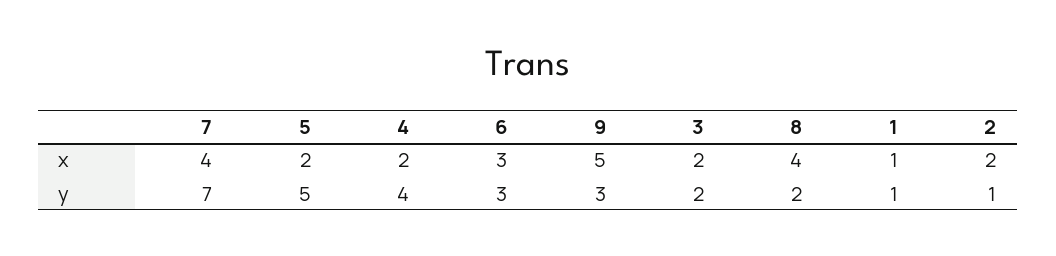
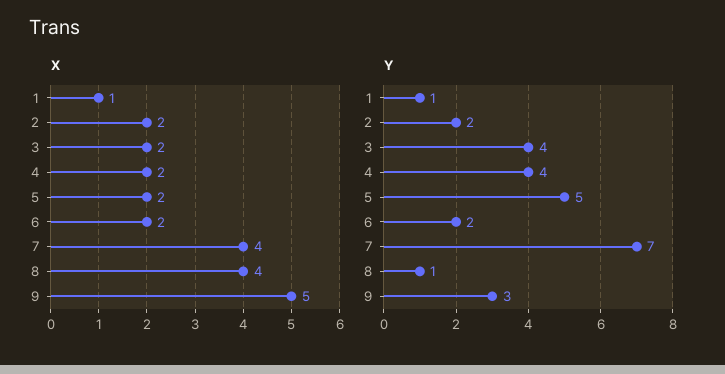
  {
    "x": {
      "7": 4,
      "5": 2,
      "4": 2,
-     "6": 3,
+     "6": 2,
      "9": 5,
      "3": 2,
      "8": 4,
      "1": 1,
      "2": 2
    },
    "y": {
      "7": 7,
      "5": 5,
      "4": 4,
-     "6": 3,
+     "6": 2,
      "9": 3,
-     "3": 2,
+     "3": 4,
-     "8": 2,
+     "8": 1,
      "1": 1,
-     "2": 1
+     "2": 2
    }
  }

